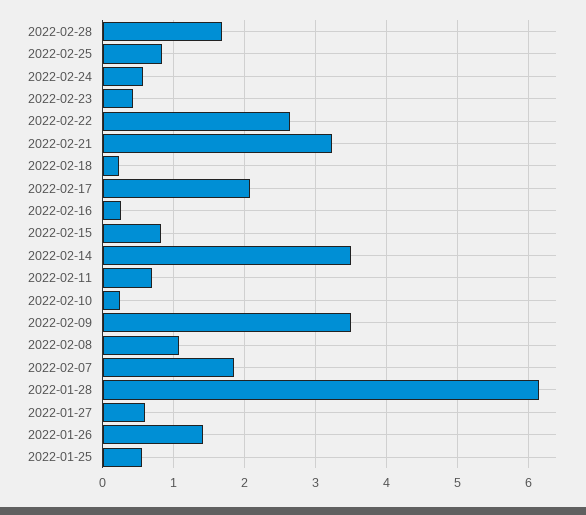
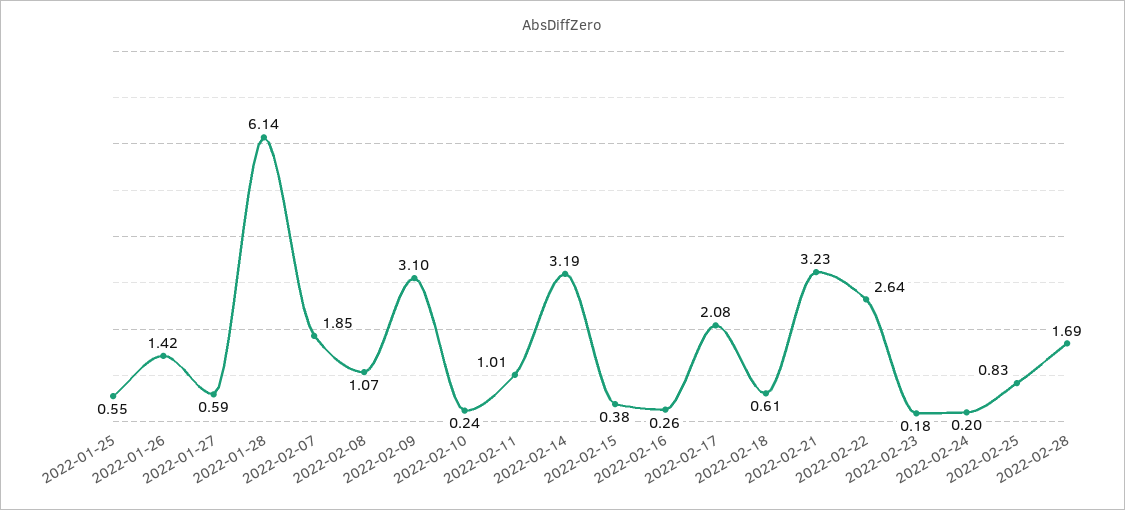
  {
    "2022-02-28": 1.69,
    "2022-02-25": 0.83,
-   "2022-02-24": 0.6,
+   "2022-02-24": 0.2,
-   "2022-02-23": 0.4,
+   "2022-02-23": 0.18,
    "2022-02-22": 2.64,
    "2022-02-21": 3.23,
-   "2022-02-18": 0.2,
+   "2022-02-18": 0.61,
    "2022-02-17": 2.08,
    "2022-02-16": 0.26,
-   "2022-02-15": 0.8,
+   "2022-02-15": 0.38,
-   "2022-02-14": 3.5,
+   "2022-02-14": 3.19,
-   "2022-02-11": 0.7,
+   "2022-02-11": 1.01,
    "2022-02-10": 0.24,
-   "2022-02-09": 3.5,
+   "2022-02-09": 3.1,
    "2022-02-08": 1.07,
    "2022-02-07": 1.85,
    "2022-01-28": 6.14,
    "2022-01-27": 0.59,
    "2022-01-26": 1.42,
    "2022-01-25": 0.55
  }

